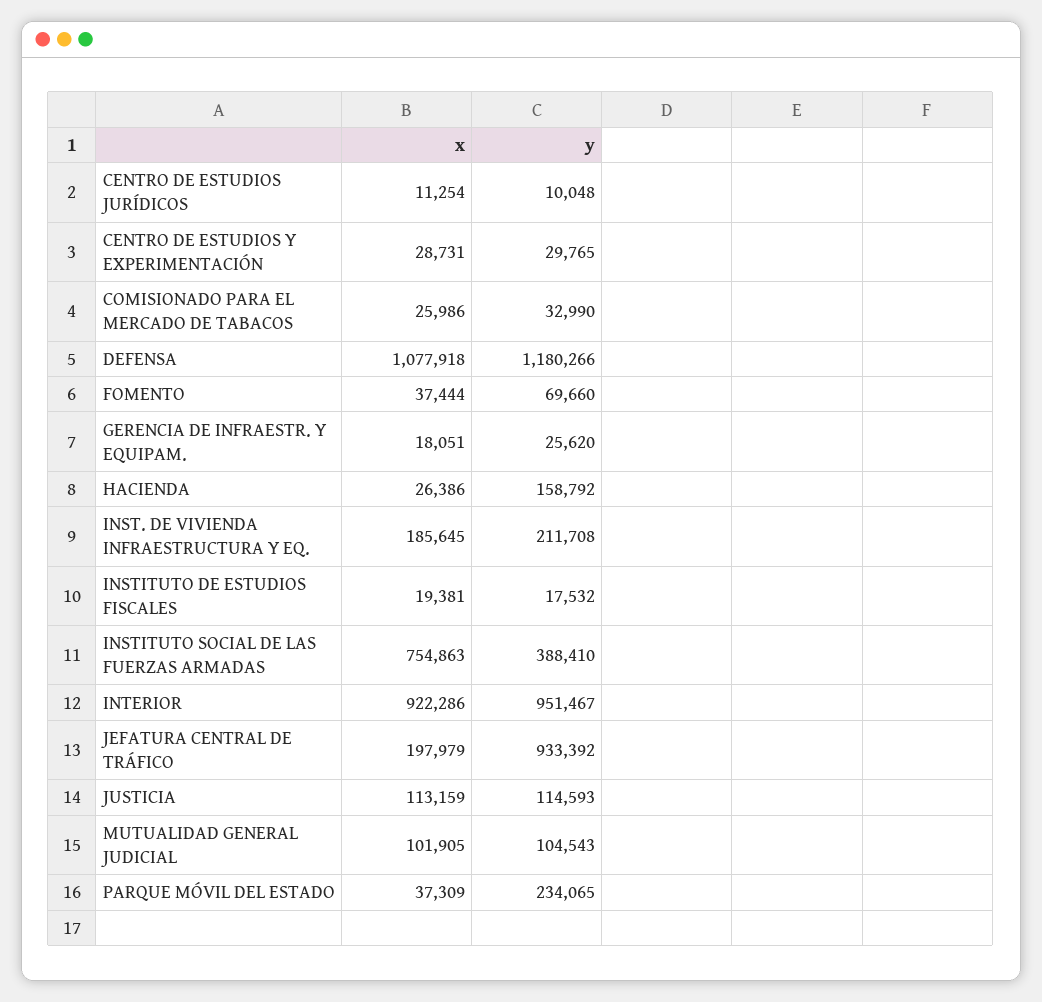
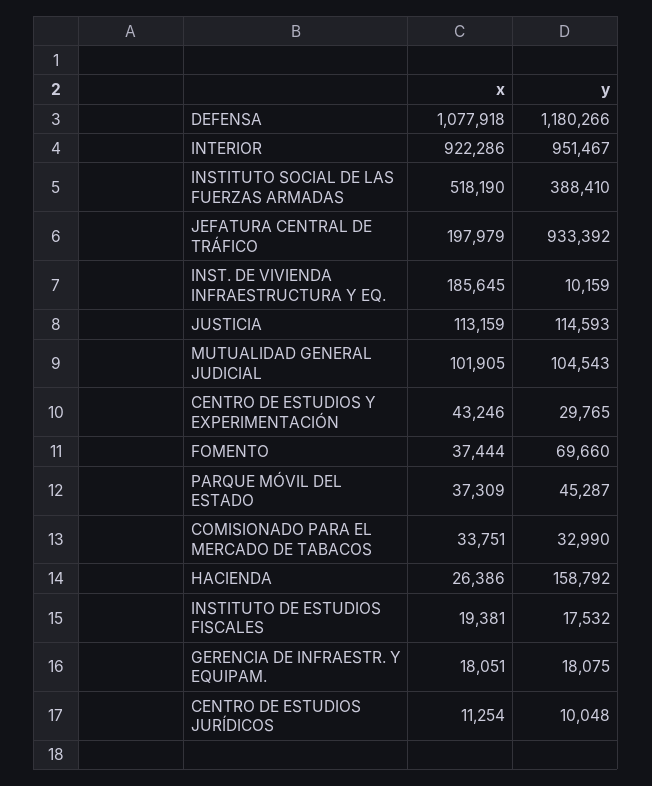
  {
    "x": {
      "CENTRO DE ESTUDIOS JURÍDICOS": 11254,
-     "CENTRO DE ESTUDIOS Y EXPERIMENTACIÓN": 28731,
+     "CENTRO DE ESTUDIOS Y EXPERIMENTACIÓN": 43246,
-     "COMISIONADO PARA EL MERCADO DE TABACOS": 25986,
+     "COMISIONADO PARA EL MERCADO DE TABACOS": 33751,
      "DEFENSA": 1077918,
      "FOMENTO": 37444,
      "GERENCIA DE INFRAESTR. Y EQUIPAM.": 18051,
      "HACIENDA": 26386,
      "INST. DE VIVIENDA INFRAESTRUCTURA Y EQ.": 185645,
      "INSTITUTO DE ESTUDIOS FISCALES": 19381,
-     "INSTITUTO SOCIAL DE LAS FUERZAS ARMADAS": 754863,
+     "INSTITUTO SOCIAL DE LAS FUERZAS ARMADAS": 518190,
      "INTERIOR": 922286,
      "JEFATURA CENTRAL DE TRÁFICO": 197979,
      "JUSTICIA": 113159,
      "MUTUALIDAD GENERAL JUDICIAL": 101905,
      "PARQUE MÓVIL DEL ESTADO": 37309
    },
    "y": {
      "CENTRO DE ESTUDIOS JURÍDICOS": 10048,
      "CENTRO DE ESTUDIOS Y EXPERIMENTACIÓN": 29765,
      "COMISIONADO PARA EL MERCADO DE TABACOS": 32990,
      "DEFENSA": 1180266,
      "FOMENTO": 69660,
-     "GERENCIA DE INFRAESTR. Y EQUIPAM.": 25620,
+     "GERENCIA DE INFRAESTR. Y EQUIPAM.": 18075,
      "HACIENDA": 158792,
-     "INST. DE VIVIENDA INFRAESTRUCTURA Y EQ.": 211708,
+     "INST. DE VIVIENDA INFRAESTRUCTURA Y EQ.": 10159,
      "INSTITUTO DE ESTUDIOS FISCALES": 17532,
      "INSTITUTO SOCIAL DE LAS FUERZAS ARMADAS": 388410,
      "INTERIOR": 951467,
      "JEFATURA CENTRAL DE TRÁFICO": 933392,
      "JUSTICIA": 114593,
      "MUTUALIDAD GENERAL JUDICIAL": 104543,
-     "PARQUE MÓVIL DEL ESTADO": 234065
+     "PARQUE MÓVIL DEL ESTADO": 45287
    }
  }

